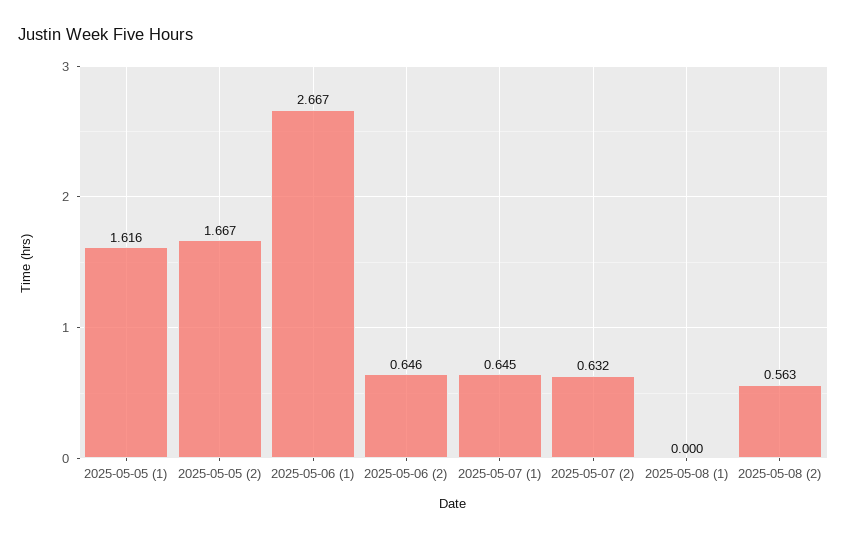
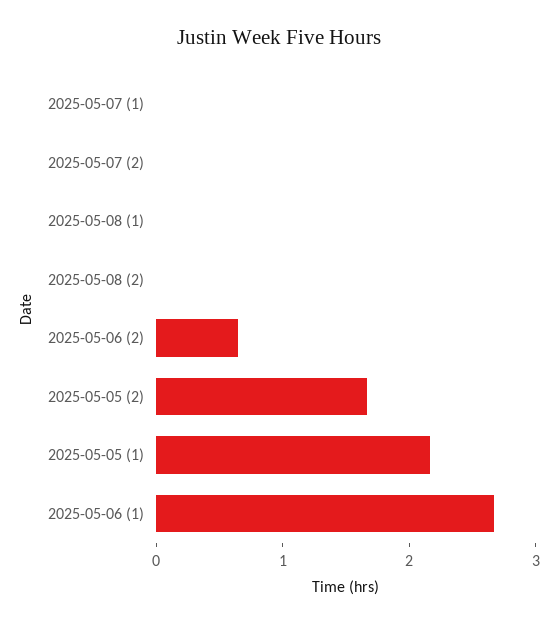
  {
-   "2025-05-05 (1)": 1.616,
+   "2025-05-05 (1)": 2.2,
    "2025-05-05 (2)": 1.667,
    "2025-05-06 (1)": 2.667,
    "2025-05-06 (2)": 0.646,
-   "2025-05-07 (1)": 0.645,
+   "2025-05-07 (1)": 0,
-   "2025-05-07 (2)": 0.632,
+   "2025-05-07 (2)": 0,
    "2025-05-08 (1)": 0,
-   "2025-05-08 (2)": 0.563
+   "2025-05-08 (2)": 0
  }

